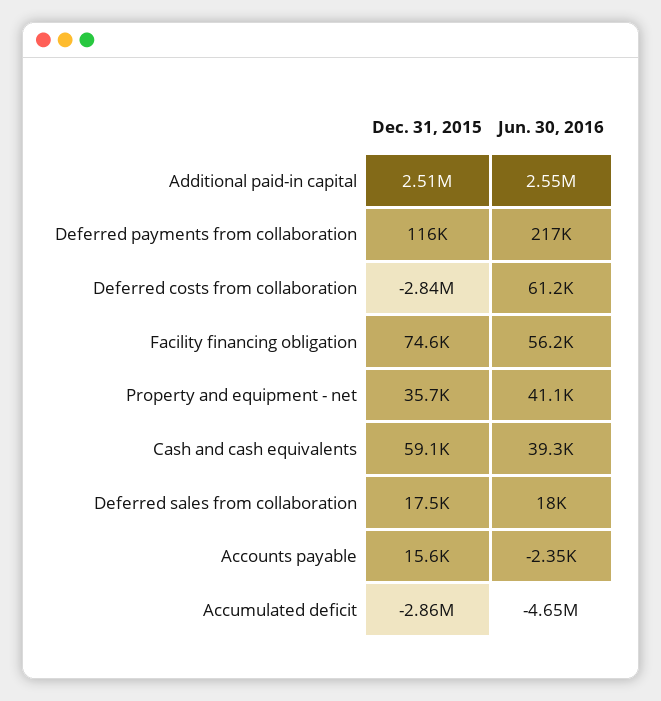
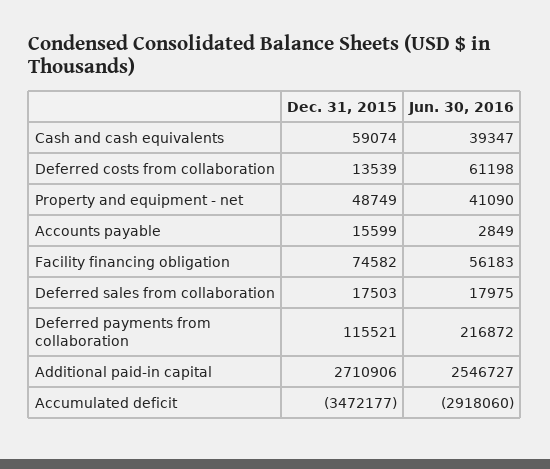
  {
    "Dec. 31, 2015": {
-     "Additional paid-in capital": 2510000,
+     "Additional paid-in capital": 2710906,
      "Deferred payments from collaboration": 115521,
-     "Deferred costs from collaboration": -2840000,
+     "Deferred costs from collaboration": 13539,
      "Facility financing obligation": 74582,
-     "Property and equipment - net": 35700,
+     "Property and equipment - net": 48749,
      "Cash and cash equivalents": 59074,
      "Deferred sales from collaboration": 17503,
      "Accounts payable": 15599,
-     "Accumulated deficit": -2860000
+     "Accumulated deficit": -3472177
    },
    "Jun. 30, 2016": {
      "Additional paid-in capital": 2546727,
      "Deferred payments from collaboration": 216872,
      "Deferred costs from collaboration": 61198,
      "Facility financing obligation": 56183,
      "Property and equipment - net": 41090,
      "Cash and cash equivalents": 39347,
      "Deferred sales from collaboration": 17975,
-     "Accounts payable": -2350,
+     "Accounts payable": 2849,
-     "Accumulated deficit": -4650000
+     "Accumulated deficit": -2918060
    }
  }

